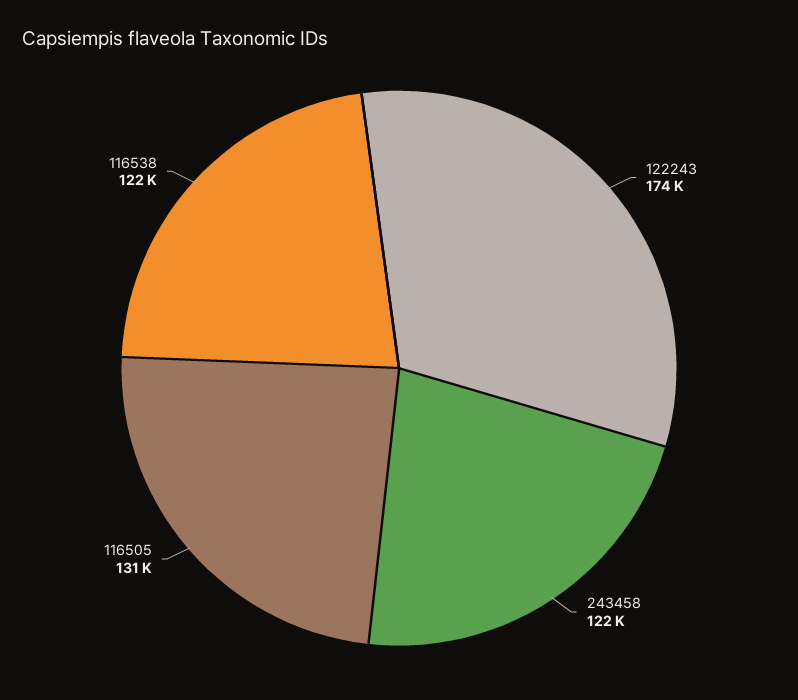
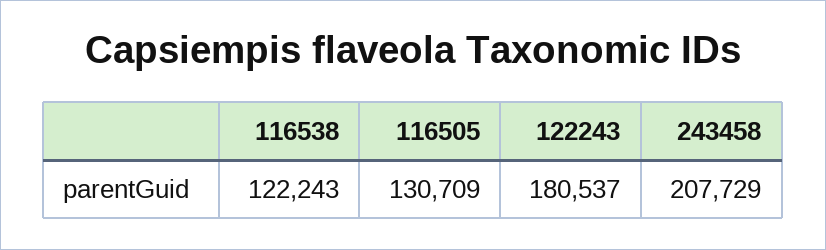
  {
-   "122243": 174000,
+   "122243": 180537,
-   "243458": 122000,
+   "243458": 207729,
    "116505": 130709,
    "116538": 122243
  }

